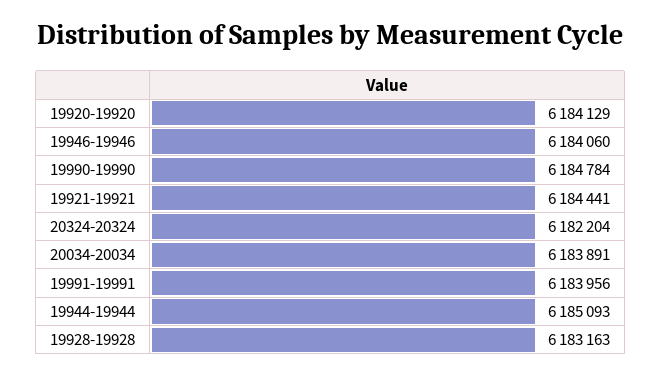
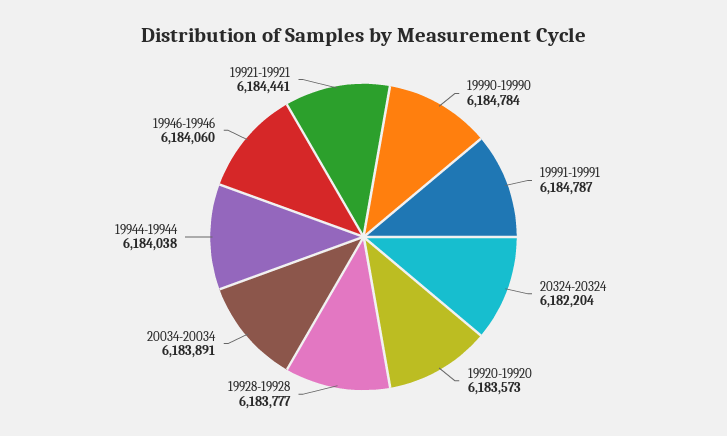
  {
-   "19920-19920": 6184129,
+   "19920-19920": 6183573,
    "19946-19946": 6184060,
    "19990-19990": 6184784,
    "19921-19921": 6184441,
    "20324-20324": 6182204,
    "20034-20034": 6183891,
-   "19991-19991": 6183956,
+   "19991-19991": 6184787,
-   "19944-19944": 6185093,
+   "19944-19944": 6184038,
-   "19928-19928": 6183163
+   "19928-19928": 6183777
  }

